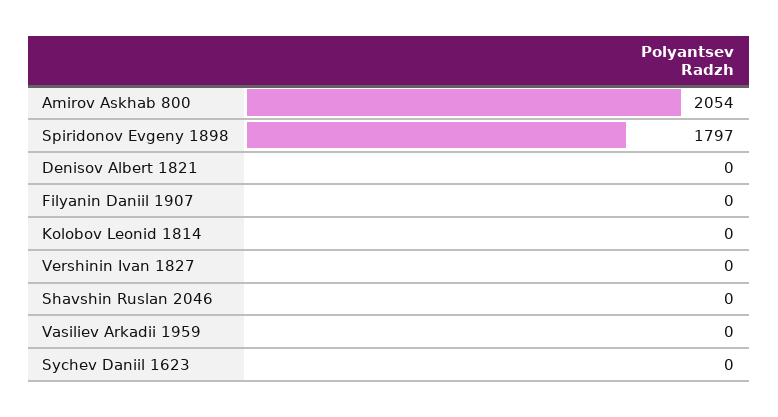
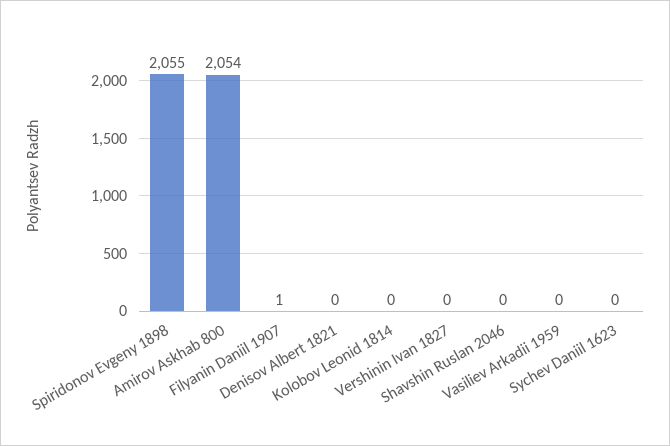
  {
    "Amirov Askhab 800": 2054,
-   "Spiridonov Evgeny 1898": 1797,
+   "Spiridonov Evgeny 1898": 2055,
    "Denisov Albert 1821": 0,
-   "Filyanin Daniil 1907": 0,
+   "Filyanin Daniil 1907": 1,
    "Kolobov Leonid 1814": 0,
    "Vershinin Ivan 1827": 0,
    "Shavshin Ruslan 2046": 0,
    "Vasiliev Arkadii 1959": 0,
    "Sychev Daniil 1623": 0
  }

